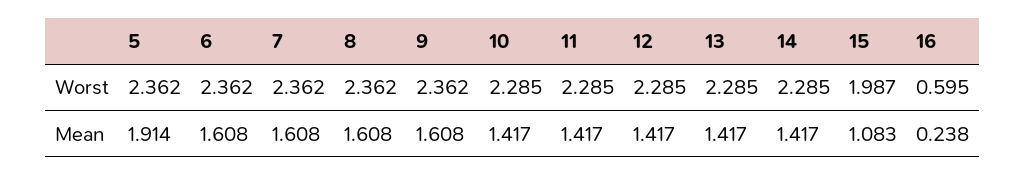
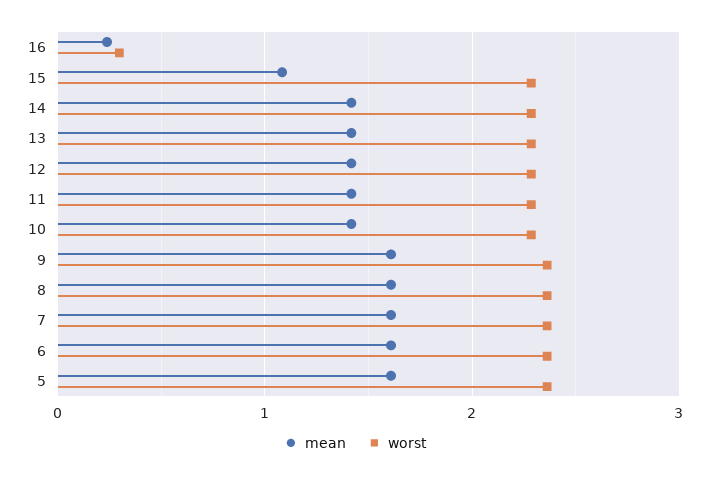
  {
    "Worst": {
      "5": 2.362,
      "6": 2.362,
      "7": 2.362,
      "8": 2.362,
      "9": 2.362,
      "10": 2.285,
      "11": 2.285,
      "12": 2.285,
      "13": 2.285,
      "14": 2.285,
-     "15": 1.987,
+     "15": 2.3,
-     "16": 0.595
+     "16": 0.3
    },
    "Mean": {
-     "5": 1.914,
+     "5": 1.6,
      "6": 1.608,
      "7": 1.608,
      "8": 1.608,
      "9": 1.608,
      "10": 1.417,
      "11": 1.417,
      "12": 1.417,
      "13": 1.417,
      "14": 1.417,
      "15": 1.083,
      "16": 0.238
    }
  }

